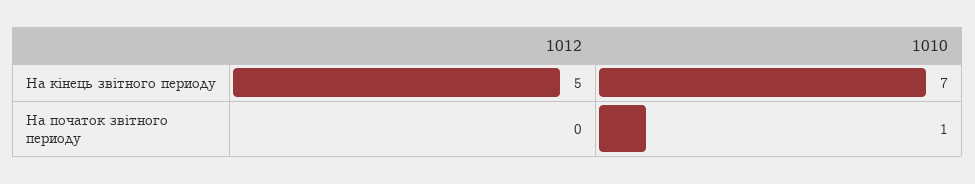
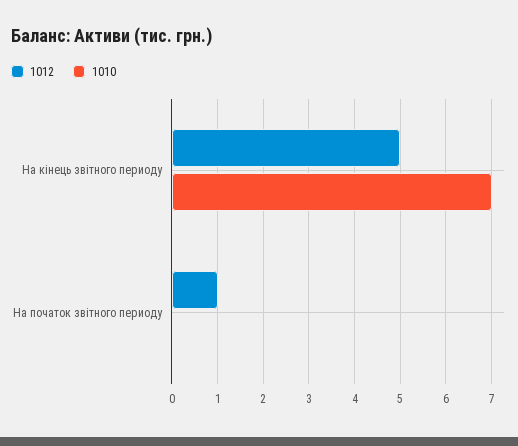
  {
    "1012": {
      "На кінець звітного периоду": 5,
-     "На початок звітного периоду": 0
+     "На початок звітного периоду": 1
    },
    "1010": {
      "На кінець звітного периоду": 7,
-     "На початок звітного периоду": 1
+     "На початок звітного периоду": 0
    }
  }

